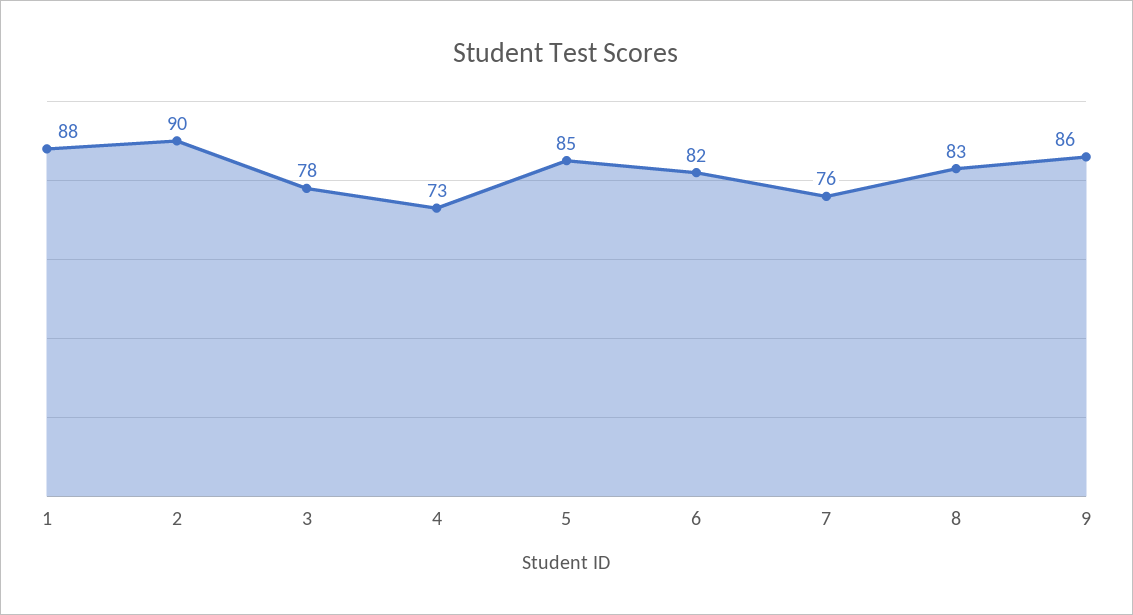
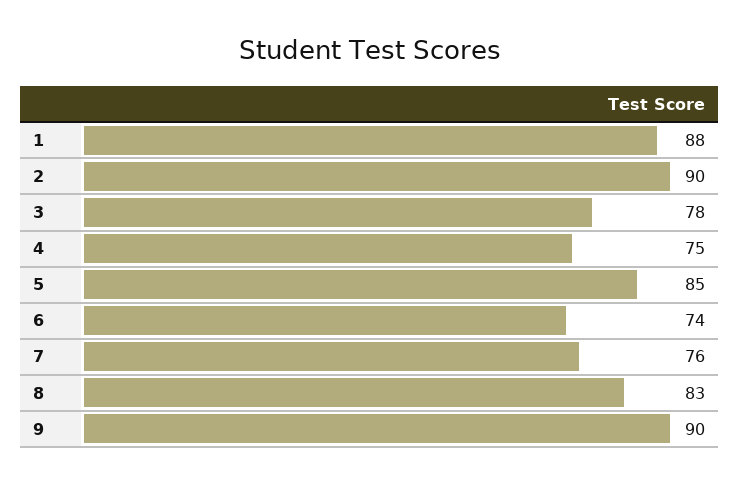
  {
    "1": 88,
    "2": 90,
    "3": 78,
-   "4": 73,
+   "4": 75,
    "5": 85,
-   "6": 82,
+   "6": 74,
    "7": 76,
    "8": 83,
-   "9": 86
+   "9": 90
  }

